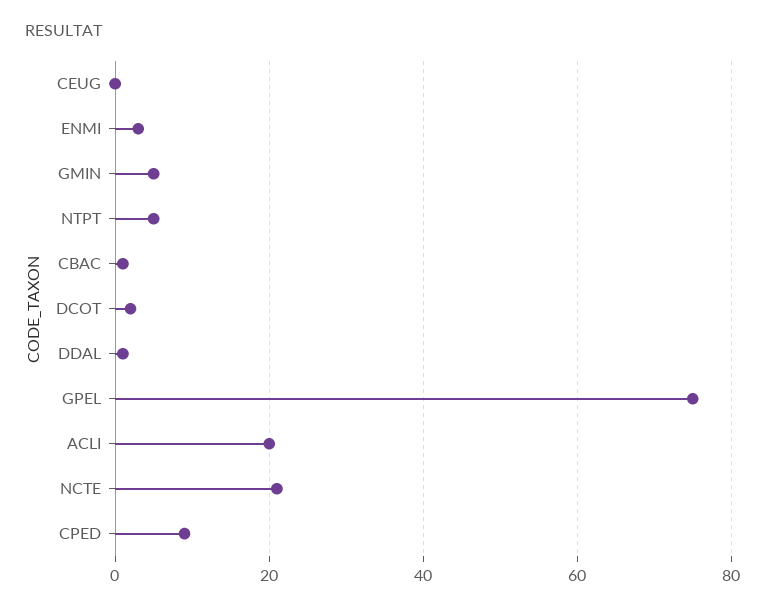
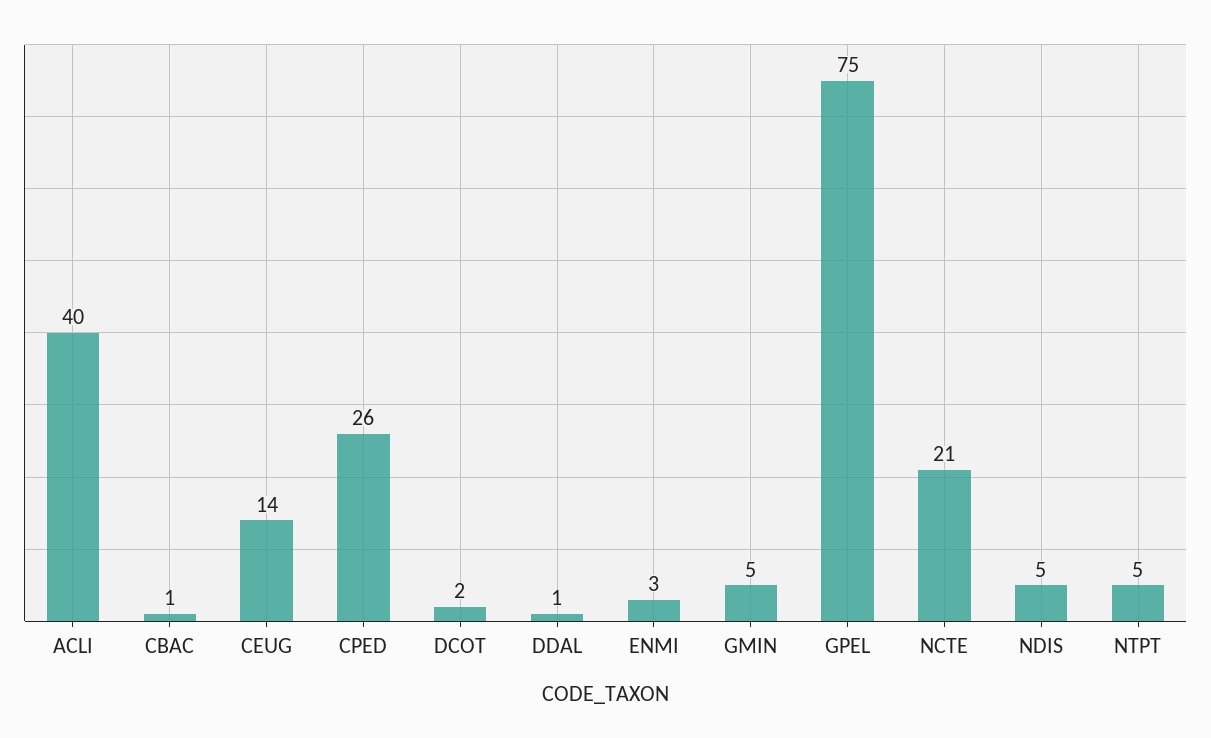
  {
-   "CEUG": 0,
+   "CEUG": 14,
    "ENMI": 3,
    "GMIN": 5,
    "NTPT": 5,
    "CBAC": 1,
    "DCOT": 2,
    "DDAL": 1,
    "GPEL": 75,
-   "ACLI": 20,
+   "ACLI": 40,
    "NCTE": 21,
-   "CPED": 10
+   "CPED": 26,
+   "NDIS": 5
  }

